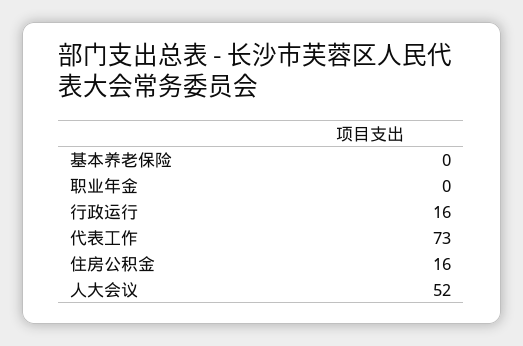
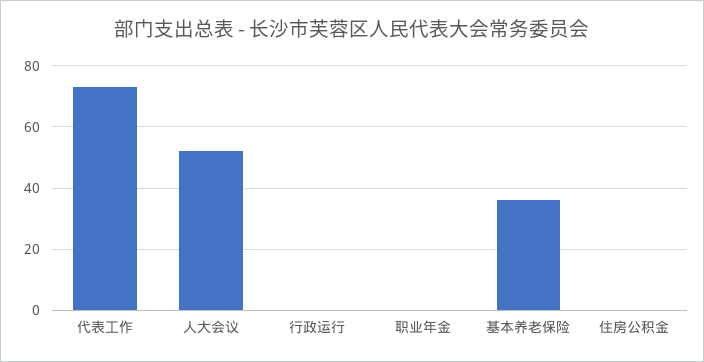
  {
-   "基本养老保险": 0,
+   "基本养老保险": 35,
    "职业年金": 0,
-   "行政运行": 16,
+   "行政运行": 0,
    "代表工作": 73,
-   "住房公积金": 16,
+   "住房公积金": 0,
    "人大会议": 52
  }

